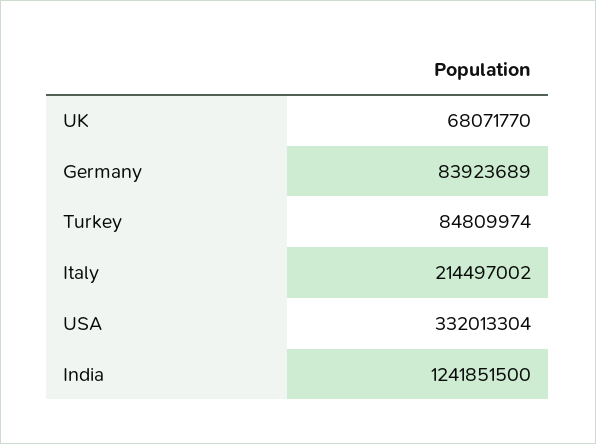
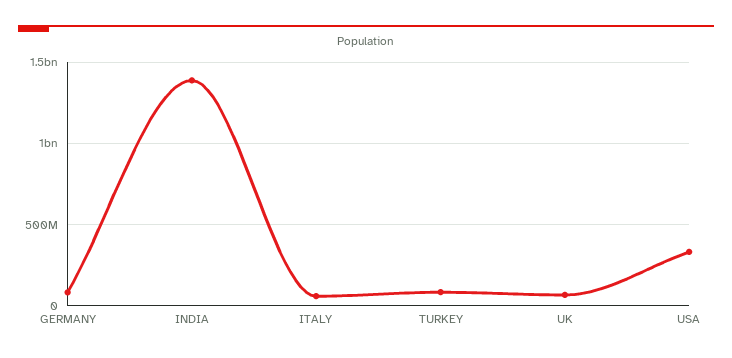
  {
    "UK": 68071770,
    "Germany": 83923689,
    "Turkey": 84809974,
-   "Italy": 214497002,
+   "Italy": 50000000,
    "USA": 332013304,
-   "India": 1241851500
+   "India": 1400000000
  }

